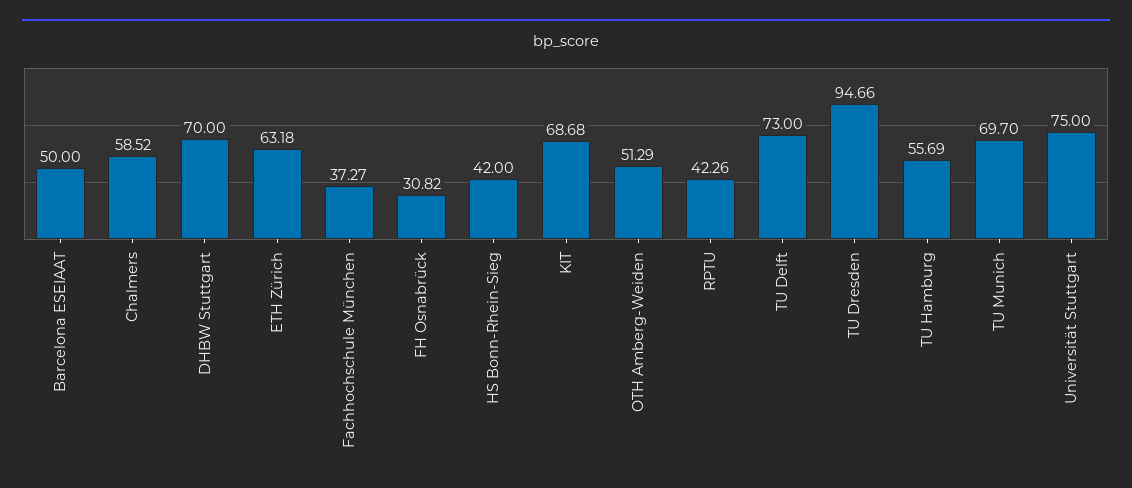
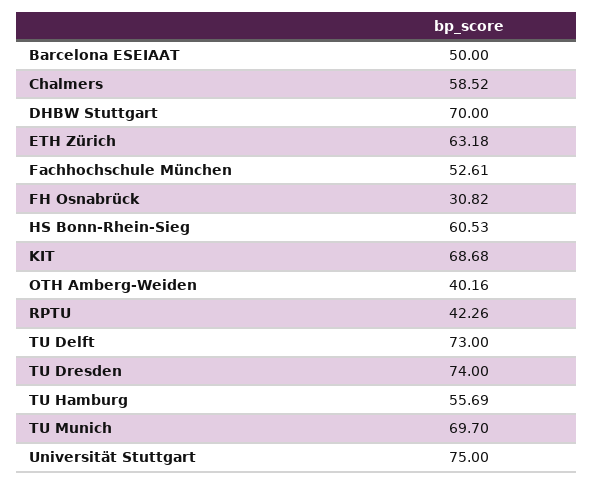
  {
    "Barcelona ESEIAAT": 50,
    "Chalmers": 58.52,
    "DHBW Stuttgart": 70,
    "ETH Zürich": 63.18,
-   "Fachhochschule München": 37.27,
+   "Fachhochschule München": 52.61,
    "FH Osnabrück": 30.82,
-   "HS Bonn-Rhein-Sieg": 42,
+   "HS Bonn-Rhein-Sieg": 60.53,
    "KIT": 68.68,
-   "OTH Amberg-Weiden": 51.29,
+   "OTH Amberg-Weiden": 40.16,
    "RPTU": 42.26,
    "TU Delft": 73,
-   "TU Dresden": 94.66,
+   "TU Dresden": 74,
    "TU Hamburg": 55.69,
    "TU Munich": 69.7,
    "Universität Stuttgart": 75
  }

